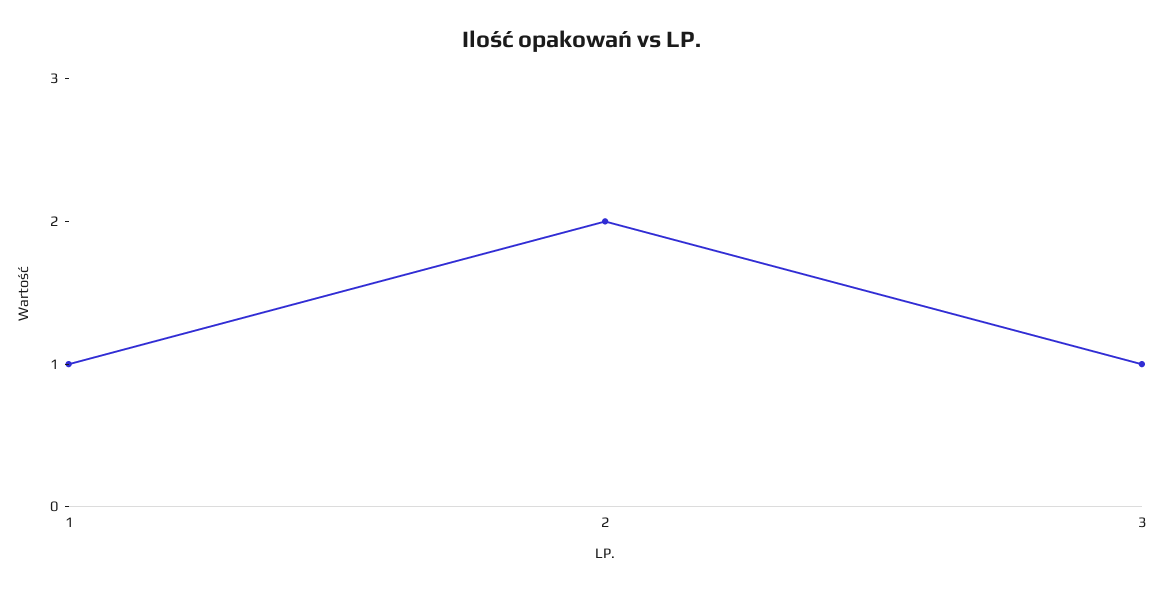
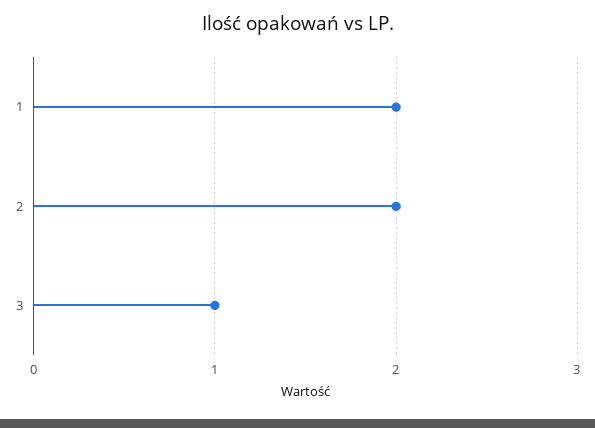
  {
-   "1": 1,
+   "1": 2,
    "2": 2,
    "3": 1
  }

